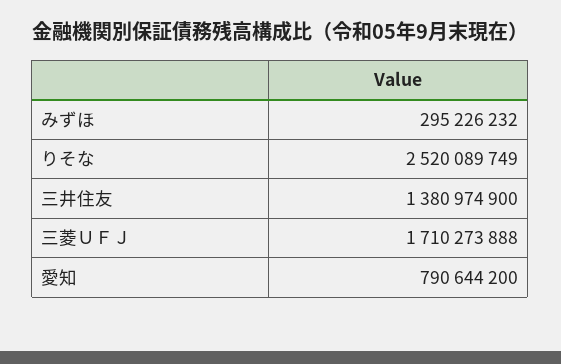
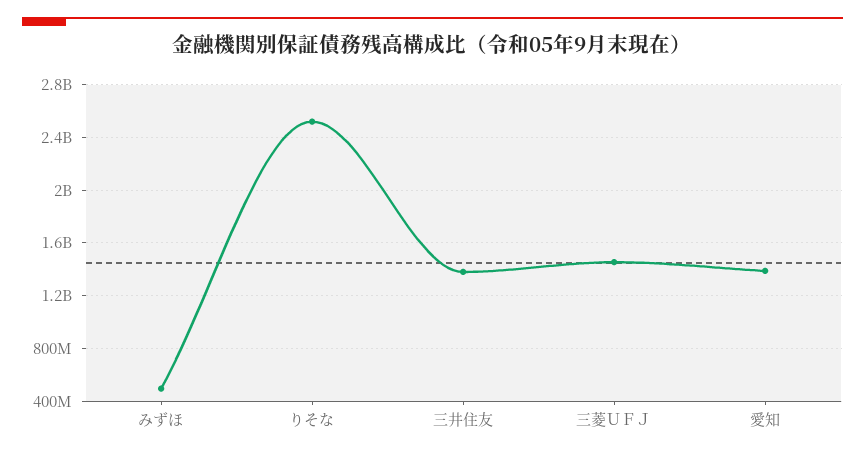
  {
-   "みずほ": 295226232,
+   "みずほ": 500000000,
    "りそな": 2520089749,
    "三井住友": 1380974900,
-   "三菱ＵＦＪ": 1710273888,
+   "三菱ＵＦＪ": 1450000000,
-   "愛知": 790644200
+   "愛知": 1400000000
  }

